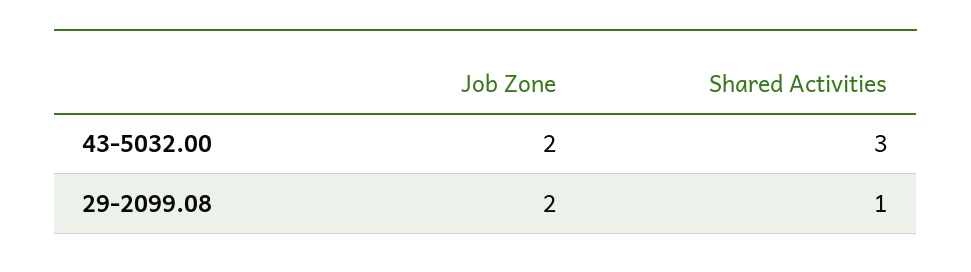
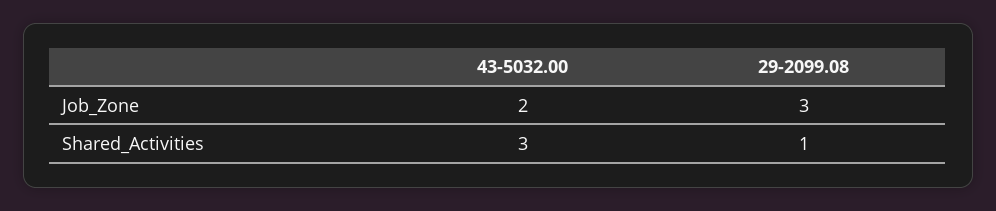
  {
    "Job Zone": {
      "43-5032.00": 2,
-     "29-2099.08": 2
+     "29-2099.08": 3
    },
    "Shared Activities": {
      "43-5032.00": 3,
      "29-2099.08": 1
    }
  }

